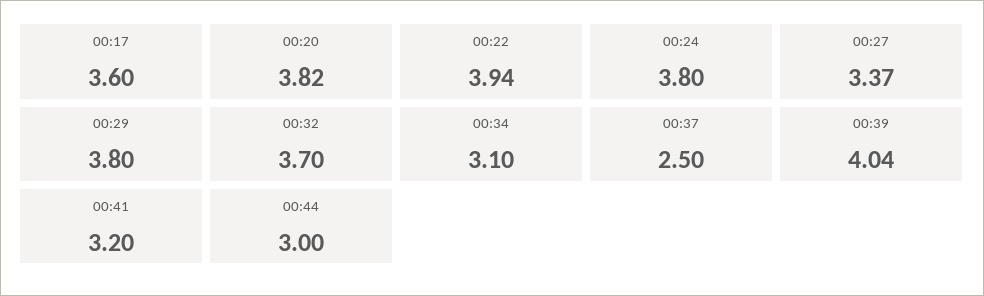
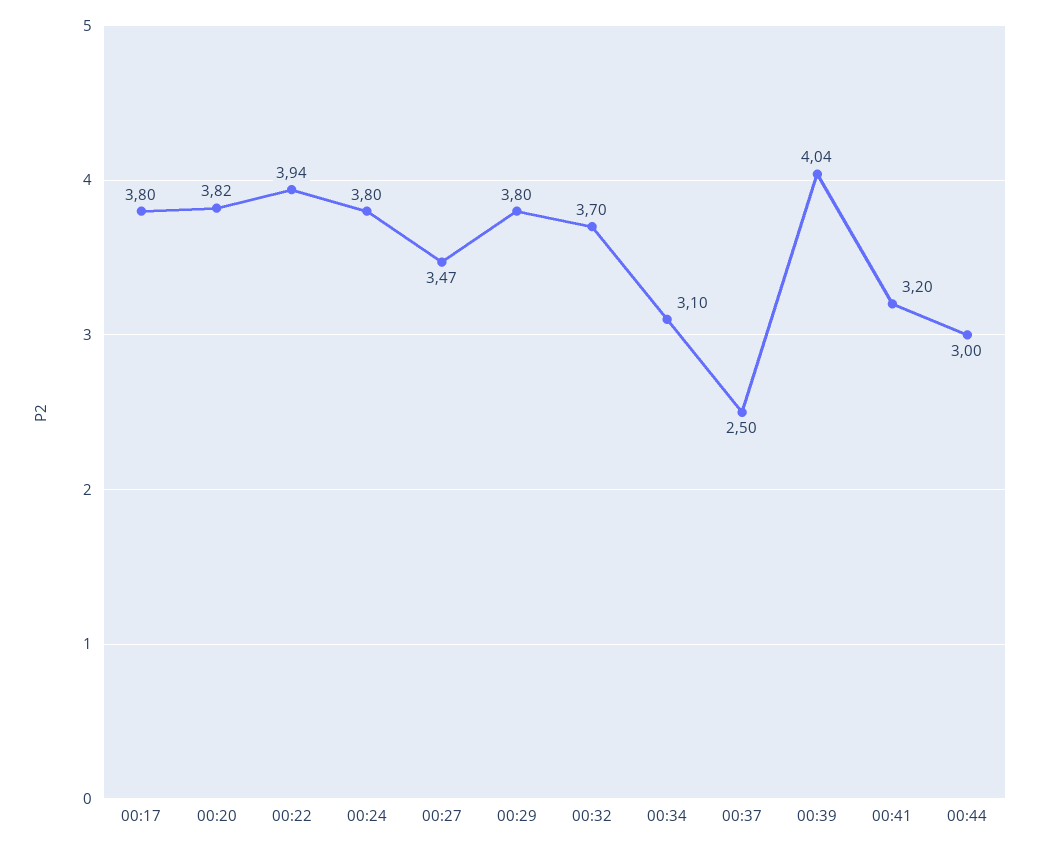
  {
-   "00:17": 3.6,
+   "00:17": 3.8,
    "00:20": 3.82,
    "00:22": 3.94,
    "00:24": 3.8,
-   "00:27": 3.37,
+   "00:27": 3.47,
    "00:29": 3.8,
    "00:32": 3.7,
    "00:34": 3.1,
    "00:37": 2.5,
    "00:39": 4.04,
    "00:41": 3.2,
    "00:44": 3
  }

